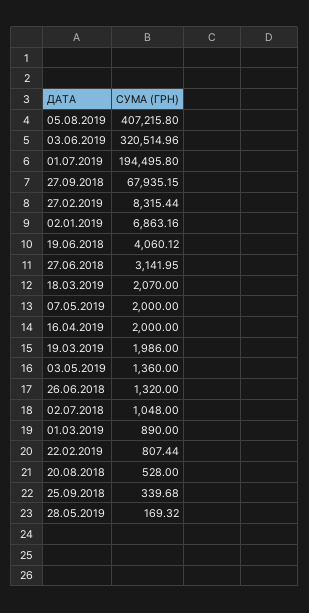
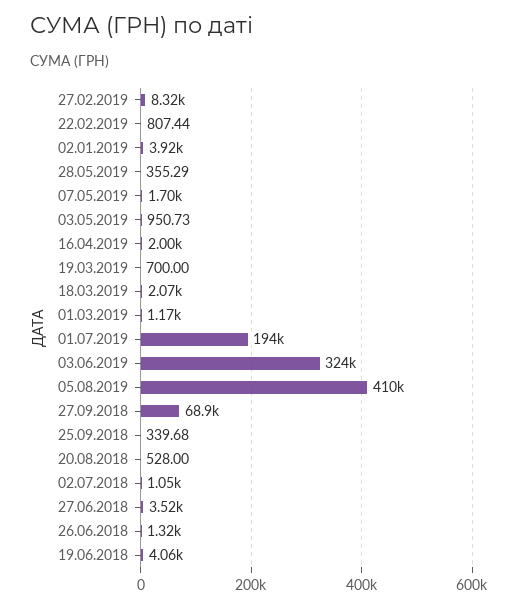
  {
-   "05.08.2019": 407215.8,
+   "05.08.2019": 410000,
-   "03.06.2019": 320514.96,
+   "03.06.2019": 324000,
    "01.07.2019": 194495.8,
-   "27.09.2018": 67935.15,
+   "27.09.2018": 68900,
    "27.02.2019": 8315.44,
-   "02.01.2019": 6863.16,
+   "02.01.2019": 3920,
    "19.06.2018": 4060.12,
-   "27.06.2018": 3141.95,
+   "27.06.2018": 3520,
    "18.03.2019": 2070,
-   "07.05.2019": 2000,
+   "07.05.2019": 1700,
    "16.04.2019": 2000,
-   "19.03.2019": 1986,
+   "19.03.2019": 700,
-   "03.05.2019": 1360,
+   "03.05.2019": 950.73,
    "26.06.2018": 1320,
    "02.07.2018": 1048,
-   "01.03.2019": 890,
+   "01.03.2019": 1170,
    "22.02.2019": 807.44,
    "20.08.2018": 528,
    "25.09.2018": 339.68,
-   "28.05.2019": 169.32
+   "28.05.2019": 355.29
  }

